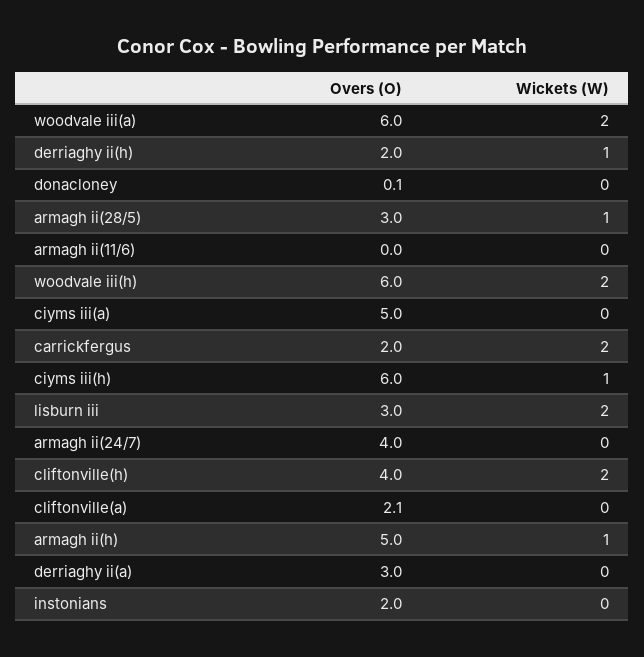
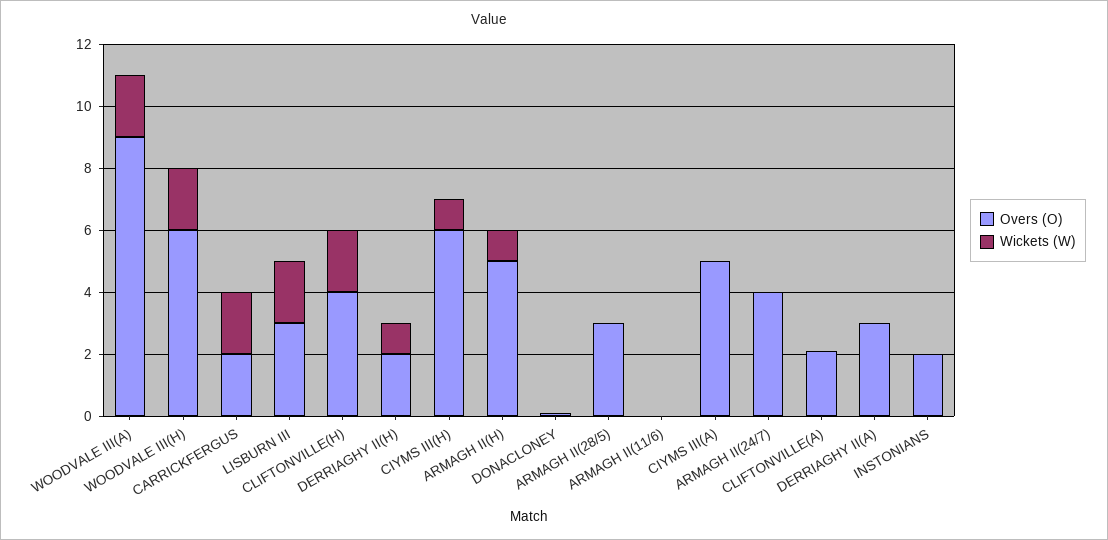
  {
    "Overs (O)": {
-     "woodvale iii(a)": 6,
+     "woodvale iii(a)": 9,
      "derriaghy ii(h)": 2,
      "donacloney": 0.1,
      "armagh ii(28/5)": 3,
      "armagh ii(11/6)": 0,
      "woodvale iii(h)": 6,
      "ciyms iii(a)": 5,
      "carrickfergus": 2,
      "ciyms iii(h)": 6,
      "lisburn iii": 3,
      "armagh ii(24/7)": 4,
      "cliftonville(h)": 4,
      "cliftonville(a)": 2.1,
      "armagh ii(h)": 5,
      "derriaghy ii(a)": 3,
      "instonians": 2
    },
    "Wickets (W)": {
      "woodvale iii(a)": 2,
      "derriaghy ii(h)": 1,
      "donacloney": 0,
-     "armagh ii(28/5)": 1,
+     "armagh ii(28/5)": 0,
      "armagh ii(11/6)": 0,
      "woodvale iii(h)": 2,
      "ciyms iii(a)": 0,
      "carrickfergus": 2,
      "ciyms iii(h)": 1,
      "lisburn iii": 2,
      "armagh ii(24/7)": 0,
      "cliftonville(h)": 2,
      "cliftonville(a)": 0,
      "armagh ii(h)": 1,
      "derriaghy ii(a)": 0,
      "instonians": 0
    }
  }

